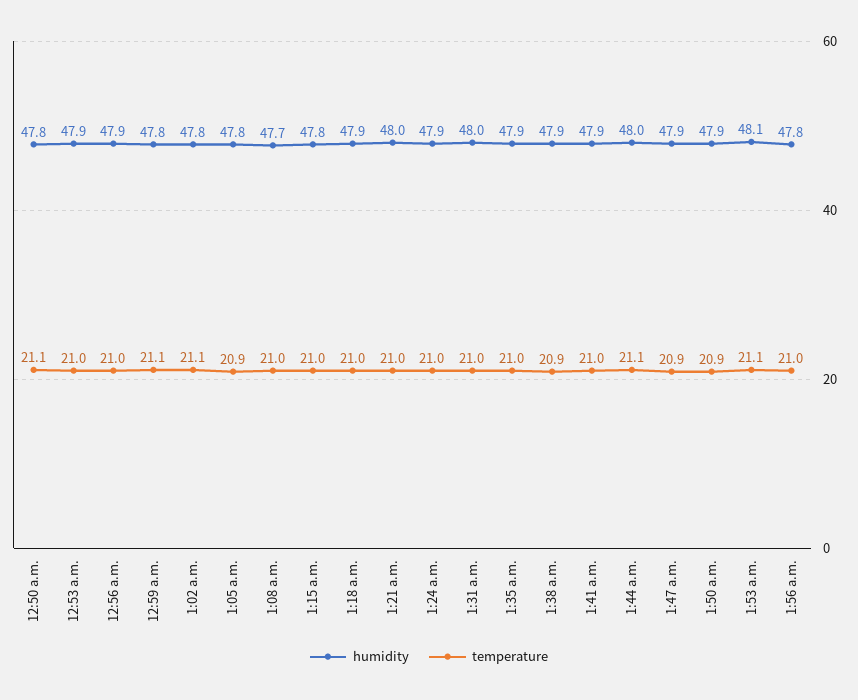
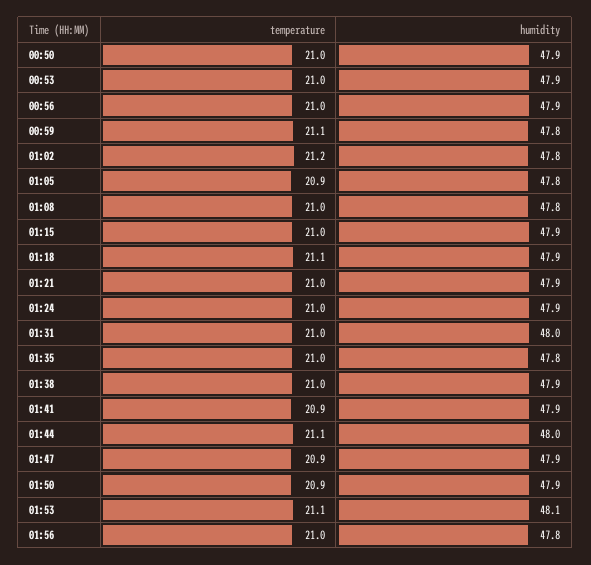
  {
    "humidity": {
-     "12:50 a.m.": 47.8,
+     "12:50 a.m.": 47.9,
      "12:53 a.m.": 47.9,
      "12:56 a.m.": 47.9,
      "12:59 a.m.": 47.8,
      "1:02 a.m.": 47.8,
      "1:05 a.m.": 47.8,
-     "1:08 a.m.": 47.7,
+     "1:08 a.m.": 47.8,
-     "1:15 a.m.": 47.8,
+     "1:15 a.m.": 47.9,
      "1:18 a.m.": 47.9,
-     "1:21 a.m.": 48,
+     "1:21 a.m.": 47.9,
      "1:24 a.m.": 47.9,
      "1:31 a.m.": 48,
-     "1:35 a.m.": 47.9,
+     "1:35 a.m.": 47.8,
      "1:38 a.m.": 47.9,
      "1:41 a.m.": 47.9,
      "1:44 a.m.": 48,
      "1:47 a.m.": 47.9,
      "1:50 a.m.": 47.9,
      "1:53 a.m.": 48.1,
      "1:56 a.m.": 47.8
    },
    "temperature": {
-     "12:50 a.m.": 21.1,
+     "12:50 a.m.": 21,
      "12:53 a.m.": 21,
      "12:56 a.m.": 21,
      "12:59 a.m.": 21.1,
-     "1:02 a.m.": 21.1,
+     "1:02 a.m.": 21.2,
      "1:05 a.m.": 20.9,
      "1:08 a.m.": 21,
      "1:15 a.m.": 21,
-     "1:18 a.m.": 21,
+     "1:18 a.m.": 21.1,
      "1:21 a.m.": 21,
      "1:24 a.m.": 21,
      "1:31 a.m.": 21,
      "1:35 a.m.": 21,
-     "1:38 a.m.": 20.9,
+     "1:38 a.m.": 21,
-     "1:41 a.m.": 21,
+     "1:41 a.m.": 20.9,
      "1:44 a.m.": 21.1,
      "1:47 a.m.": 20.9,
      "1:50 a.m.": 20.9,
      "1:53 a.m.": 21.1,
      "1:56 a.m.": 21
    }
  }

